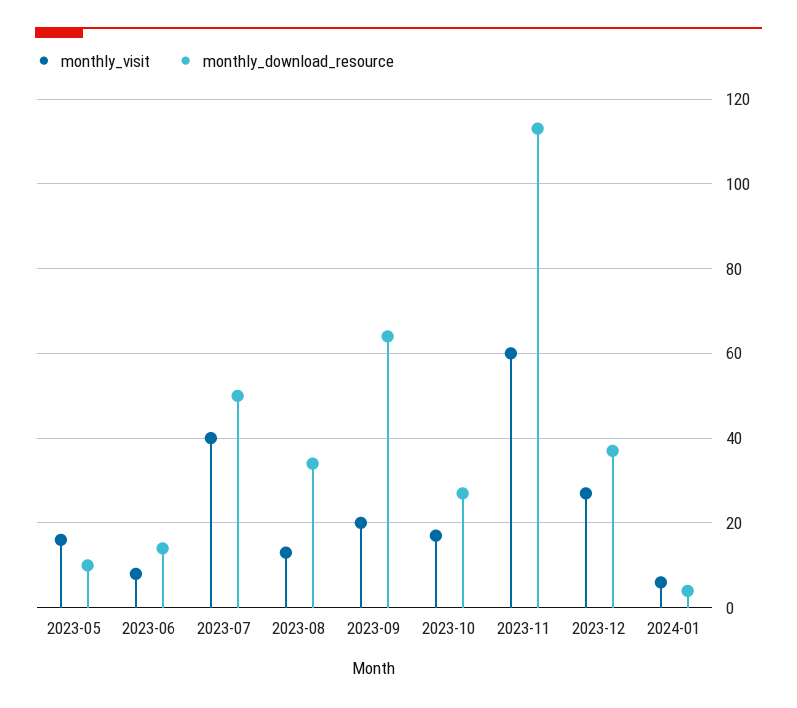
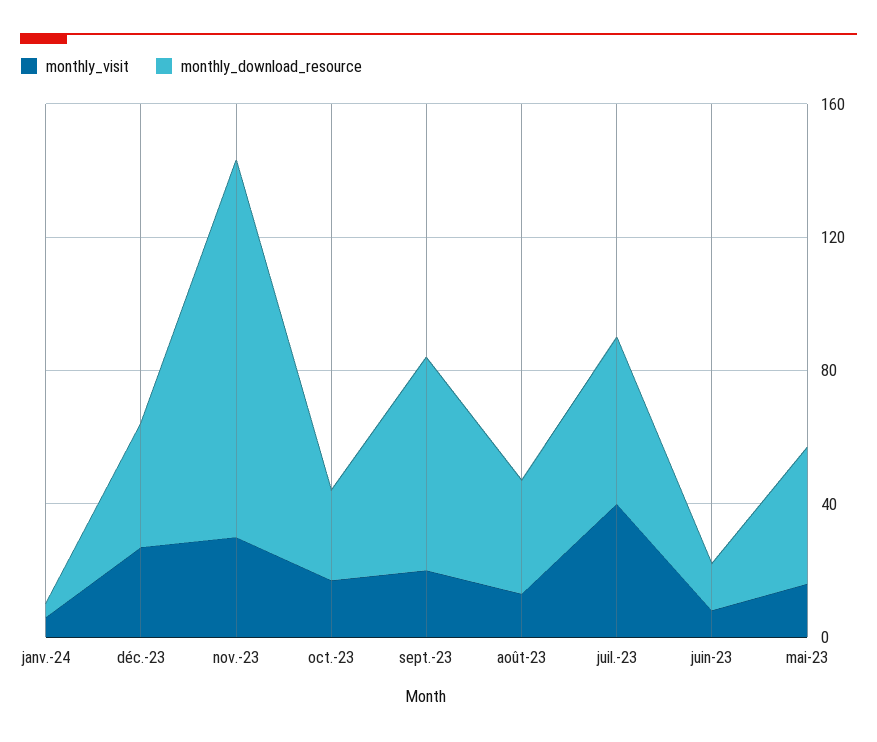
  {
    "monthly_visit": {
      "2023-05": 15,
      "2023-06": 10,
      "2023-07": 40,
      "2023-08": 15,
      "2023-09": 20,
      "2023-10": 15,
-     "2023-11": 60,
+     "2023-11": 30,
      "2023-12": 25,
      "2024-01": 5
    },
    "monthly_download_resource": {
-     "2023-05": 10,
+     "2023-05": 40,
      "2023-06": 15,
      "2023-07": 50,
      "2023-08": 35,
      "2023-09": 65,
      "2023-10": 25,
      "2023-11": 115,
      "2023-12": 35,
      "2024-01": 5
    }
  }

